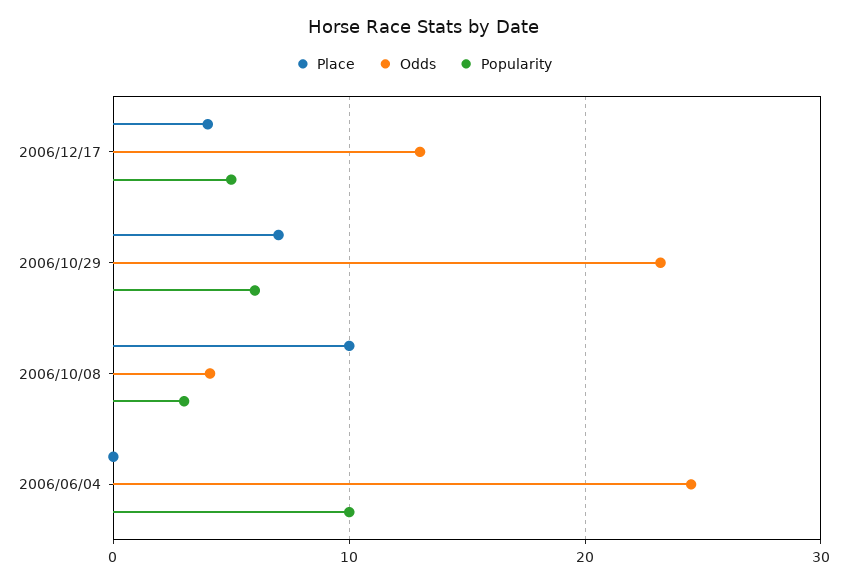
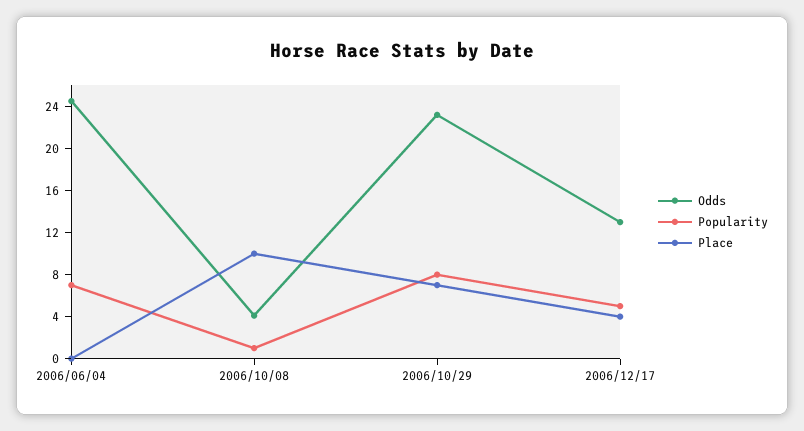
  {
    "Place": {
      "2006/12/17": 4,
      "2006/10/29": 7,
      "2006/10/08": 10,
      "2006/06/04": 0
    },
    "Odds": {
      "2006/12/17": 13,
      "2006/10/29": 23,
      "2006/10/08": 4,
      "2006/06/04": 25
    },
    "Popularity": {
      "2006/12/17": 5,
-     "2006/10/29": 6,
+     "2006/10/29": 8,
-     "2006/10/08": 3,
+     "2006/10/08": 1,
-     "2006/06/04": 10
+     "2006/06/04": 7
    }
  }

